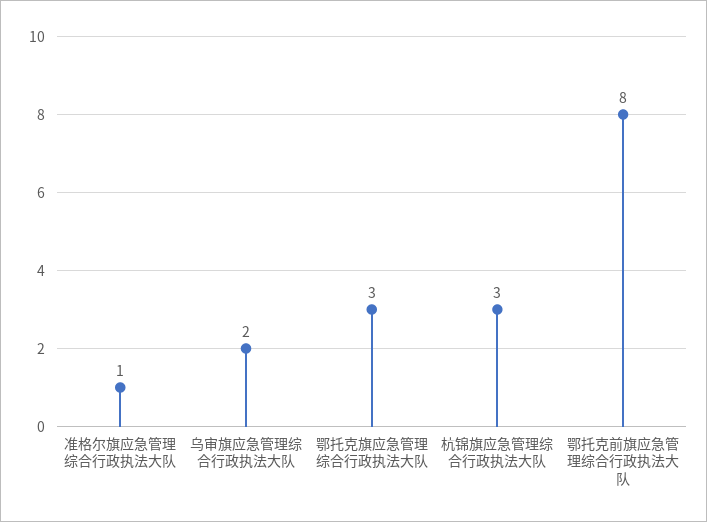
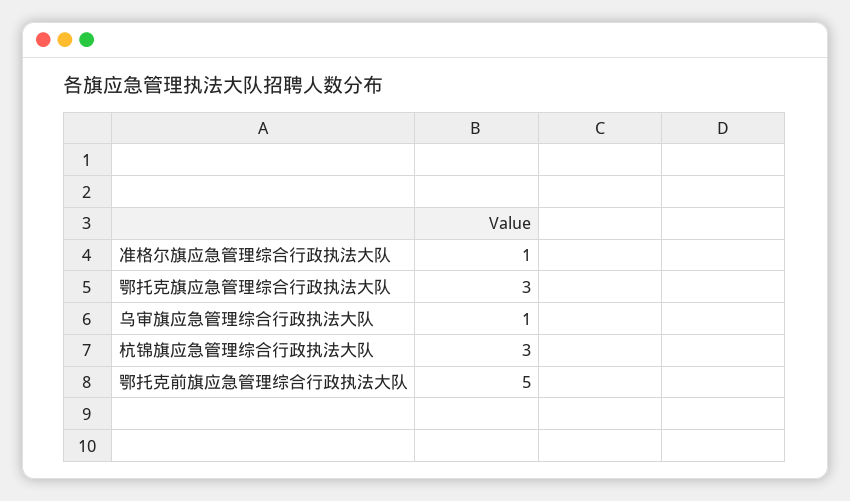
  {
    "准格尔旗应急管理综合行政执法大队": 1,
-   "乌审旗应急管理综合行政执法大队": 2,
+   "乌审旗应急管理综合行政执法大队": 1,
    "鄂托克旗应急管理综合行政执法大队": 3,
    "杭锦旗应急管理综合行政执法大队": 3,
-   "鄂托克前旗应急管理综合行政执法大队": 8
+   "鄂托克前旗应急管理综合行政执法大队": 5
  }

